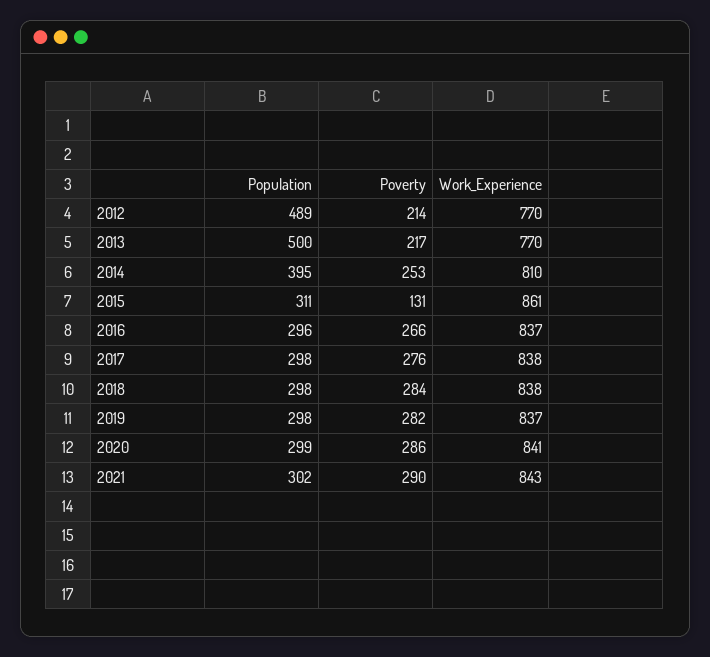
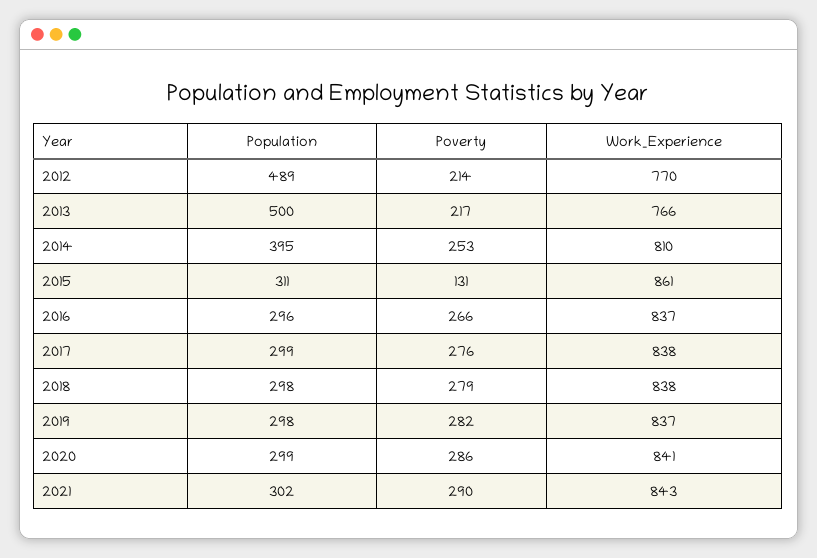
  {
    "Population": {
      "2012": 489,
      "2013": 500,
      "2014": 395,
      "2015": 311,
      "2016": 296,
-     "2017": 298,
+     "2017": 299,
      "2018": 298,
      "2019": 298,
      "2020": 299,
      "2021": 302
    },
    "Poverty": {
      "2012": 214,
      "2013": 217,
      "2014": 253,
      "2015": 131,
      "2016": 266,
      "2017": 276,
-     "2018": 284,
+     "2018": 279,
      "2019": 282,
      "2020": 286,
      "2021": 290
    },
    "Work_Experience": {
      "2012": 770,
-     "2013": 770,
+     "2013": 766,
      "2014": 810,
      "2015": 861,
      "2016": 837,
      "2017": 838,
      "2018": 838,
      "2019": 837,
      "2020": 841,
      "2021": 843
    }
  }

